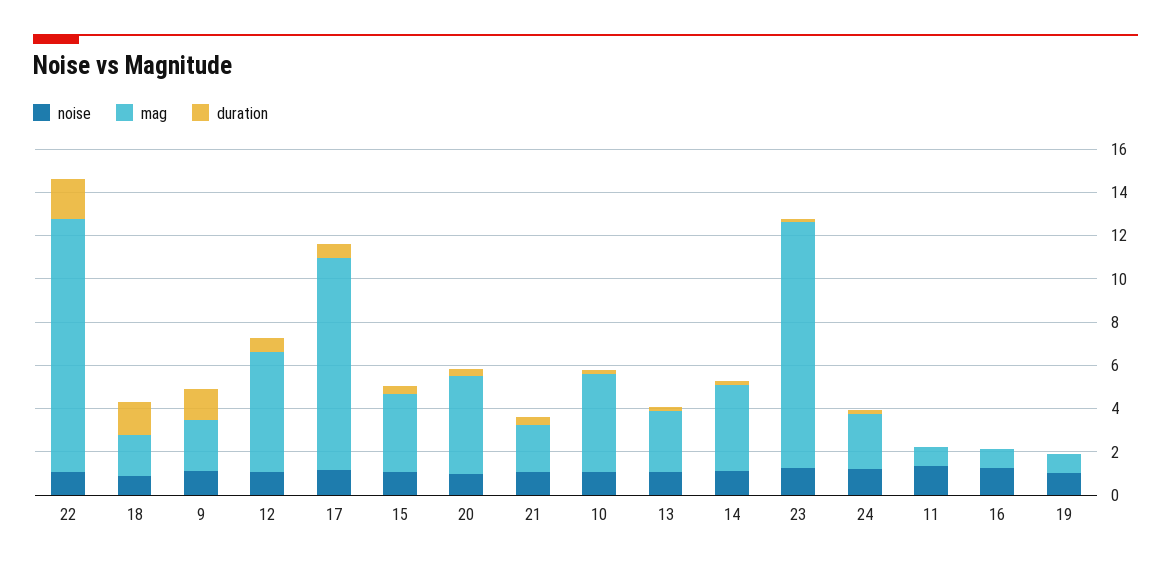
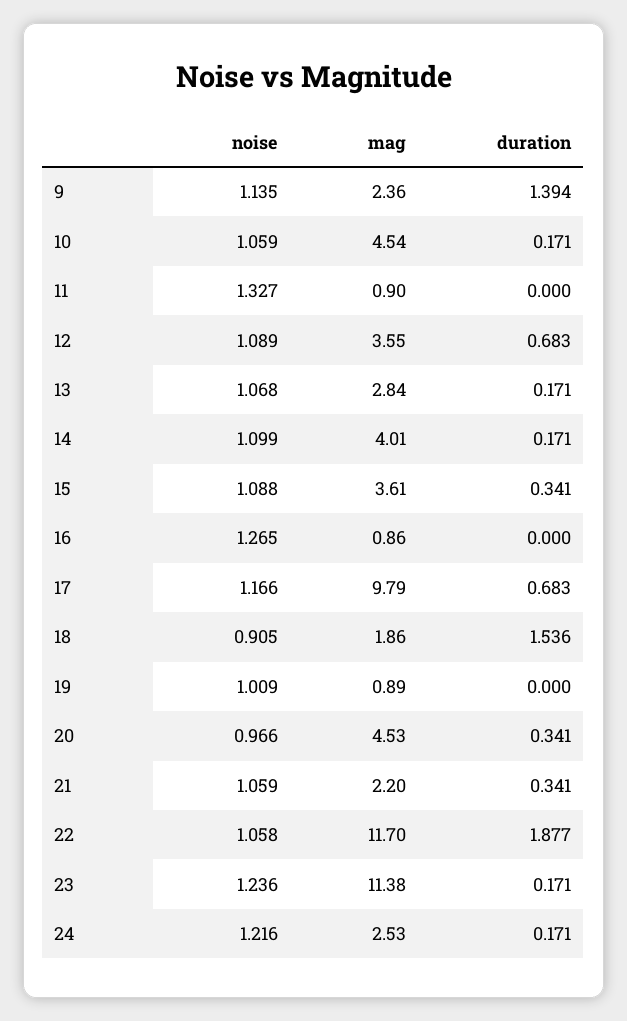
  {
    "noise": {
      "22": 1.058,
      "18": 0.905,
      "9": 1.135,
      "12": 1.089,
      "17": 1.166,
      "15": 1.088,
      "20": 0.966,
      "21": 1.059,
      "10": 1.059,
      "13": 1.068,
      "14": 1.099,
      "23": 1.236,
      "24": 1.216,
      "11": 1.327,
      "16": 1.265,
      "19": 1.009
    },
    "mag": {
      "22": 11.7,
      "18": 1.86,
      "9": 2.36,
-     "12": 5.5,
+     "12": 3.55,
      "17": 9.79,
      "15": 3.61,
      "20": 4.53,
      "21": 2.2,
      "10": 4.54,
      "13": 2.84,
      "14": 4.01,
      "23": 11.38,
      "24": 2.53,
      "11": 0.9,
      "16": 0.86,
      "19": 0.89
    },
    "duration": {
      "22": 1.877,
      "18": 1.536,
      "9": 1.394,
      "12": 0.683,
      "17": 0.683,
      "15": 0.341,
      "20": 0.341,
      "21": 0.341,
      "10": 0.171,
      "13": 0.171,
      "14": 0.171,
      "23": 0.171,
      "24": 0.171,
      "11": 0,
      "16": 0,
      "19": 0
    }
  }

